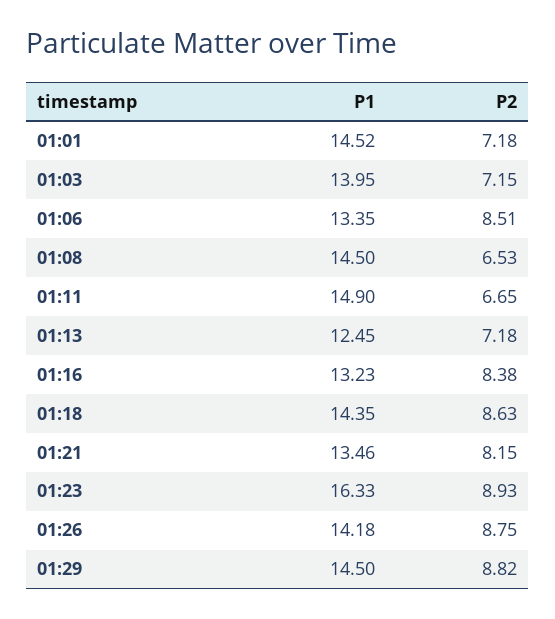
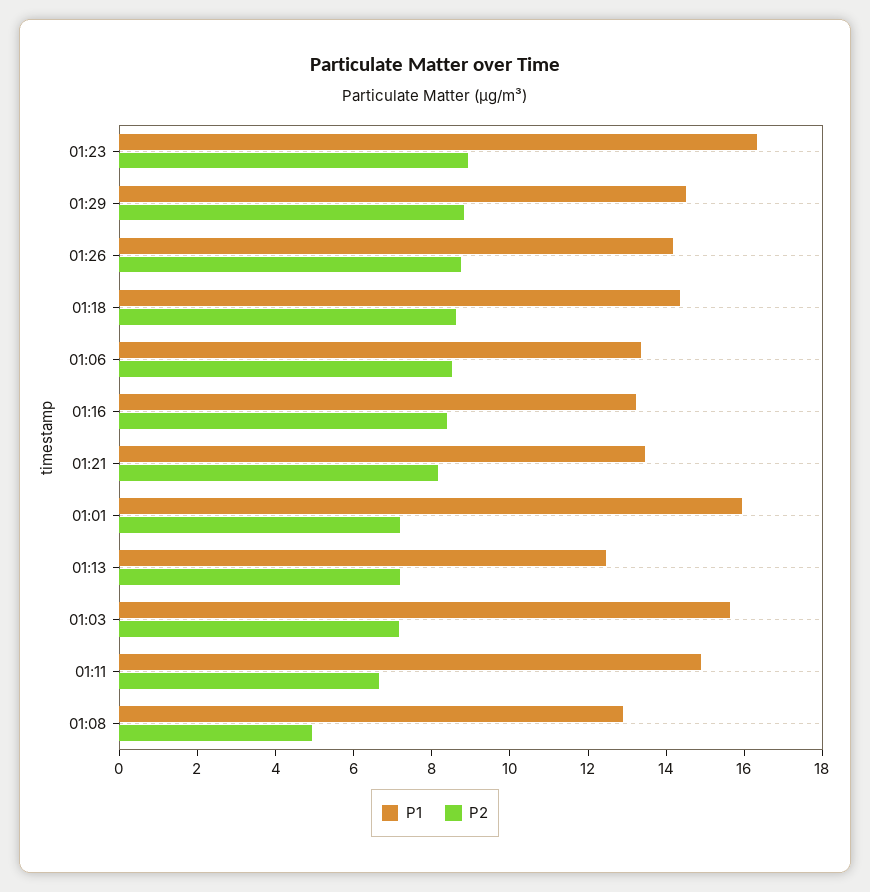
  {
    "P1": {
-     "01:01": 14.52,
+     "01:01": 16,
-     "01:03": 13.95,
+     "01:03": 15.5,
      "01:06": 13.35,
-     "01:08": 14.5,
+     "01:08": 13,
      "01:11": 14.9,
      "01:13": 12.45,
      "01:16": 13.23,
      "01:18": 14.35,
      "01:21": 13.46,
      "01:23": 16.33,
      "01:26": 14.18,
      "01:29": 14.5
    },
    "P2": {
      "01:01": 7.18,
      "01:03": 7.15,
      "01:06": 8.51,
-     "01:08": 6.53,
+     "01:08": 5,
      "01:11": 6.65,
      "01:13": 7.18,
      "01:16": 8.38,
      "01:18": 8.63,
      "01:21": 8.15,
      "01:23": 8.93,
      "01:26": 8.75,
      "01:29": 8.82
    }
  }

